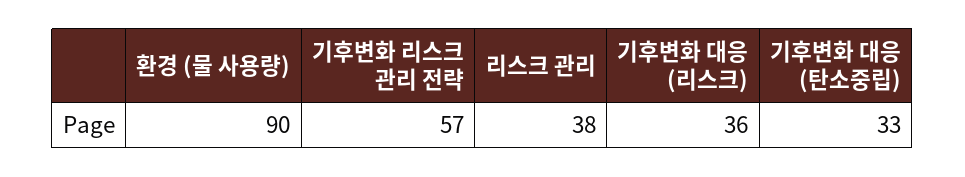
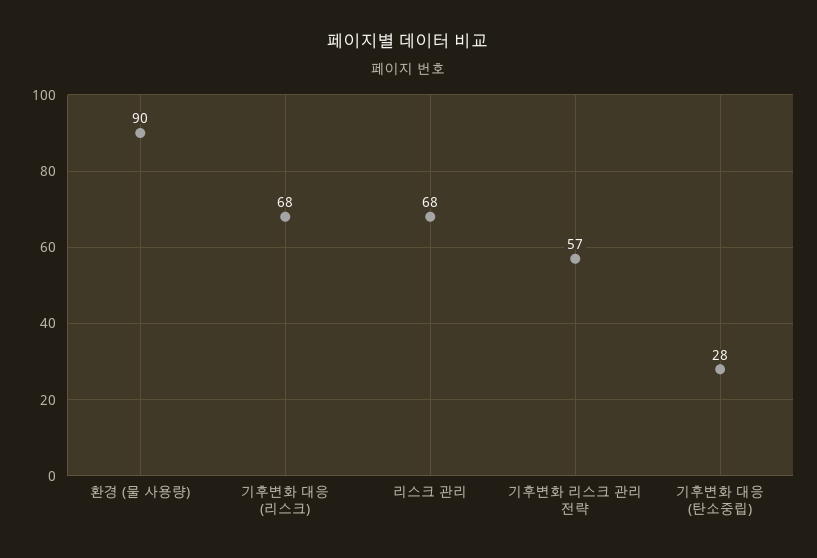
  {
    "환경 (물 사용량)": 90,
    "기후변화 리스크 관리 전략": 57,
-   "리스크 관리": 38,
+   "리스크 관리": 68,
-   "기후변화 대응 (리스크)": 36,
+   "기후변화 대응 (리스크)": 68,
-   "기후변화 대응 (탄소중립)": 33
+   "기후변화 대응 (탄소중립)": 28
  }

